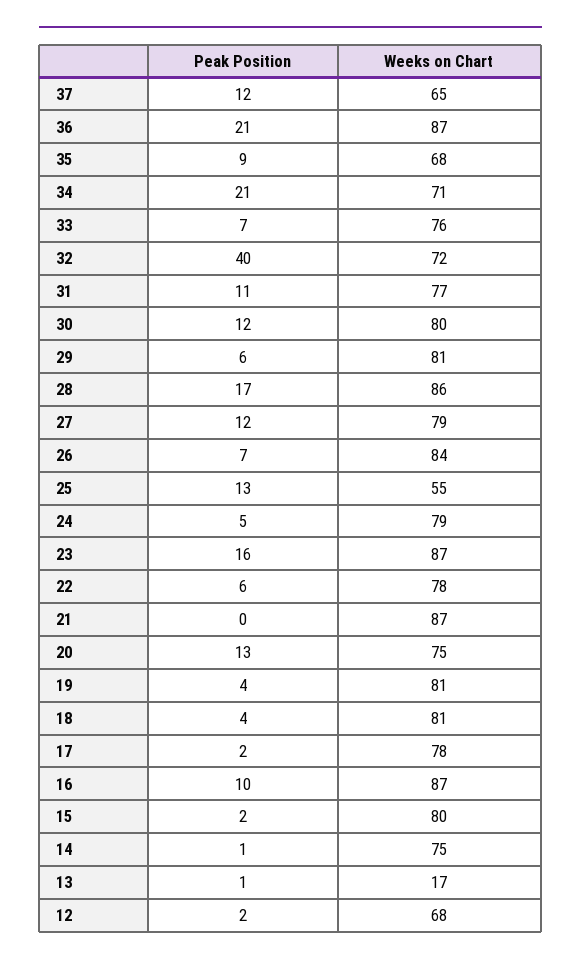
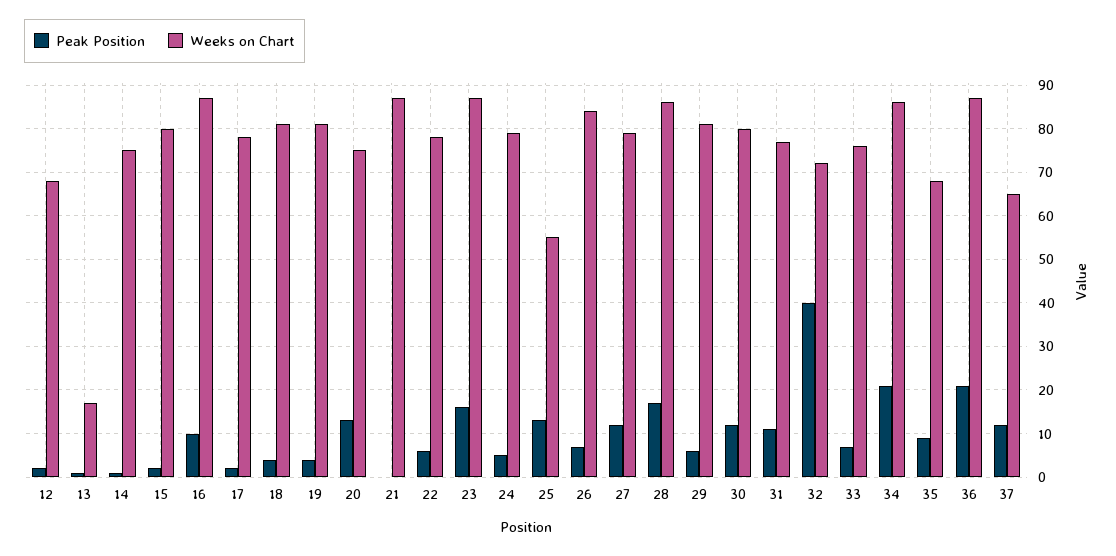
  {
    "Peak Position": {
      "37": 12,
      "36": 21,
      "35": 9,
      "34": 21,
      "33": 7,
      "32": 40,
      "31": 11,
      "30": 12,
      "29": 6,
      "28": 17,
      "27": 12,
      "26": 7,
      "25": 13,
      "24": 5,
      "23": 16,
      "22": 6,
      "21": 0,
      "20": 13,
      "19": 4,
      "18": 4,
      "17": 2,
      "16": 10,
      "15": 2,
      "14": 1,
      "13": 1,
      "12": 2
    },
    "Weeks on Chart": {
      "37": 65,
      "36": 87,
      "35": 68,
-     "34": 71,
+     "34": 85,
      "33": 76,
      "32": 72,
      "31": 77,
      "30": 80,
      "29": 81,
      "28": 86,
      "27": 79,
      "26": 84,
      "25": 55,
      "24": 79,
      "23": 87,
      "22": 78,
      "21": 87,
      "20": 75,
      "19": 81,
      "18": 81,
      "17": 78,
      "16": 87,
      "15": 80,
      "14": 75,
      "13": 17,
      "12": 68
    }
  }

